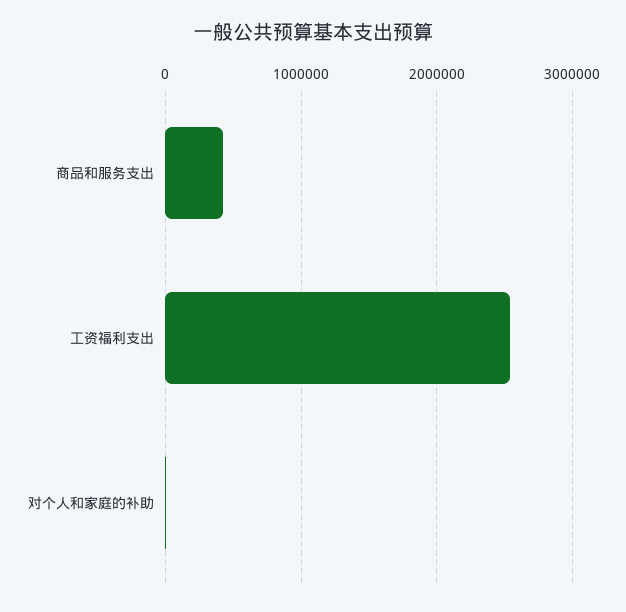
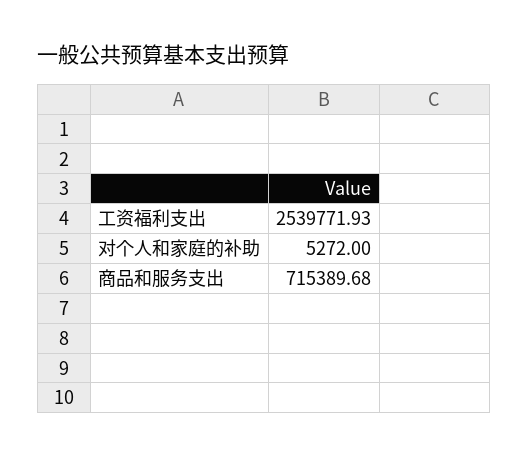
  {
-   "商品和服务支出": 400000,
+   "商品和服务支出": 715389.68,
    "工资福利支出": 2539771.93,
    "对个人和家庭的补助": 5272
  }

